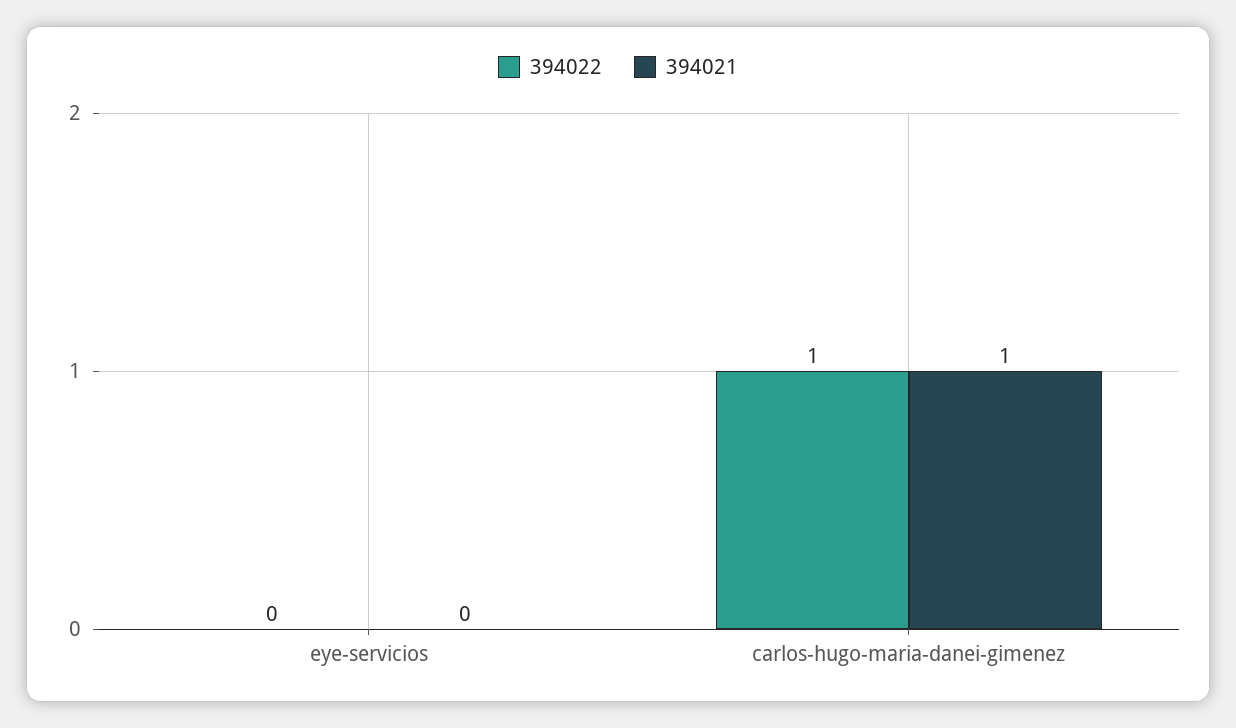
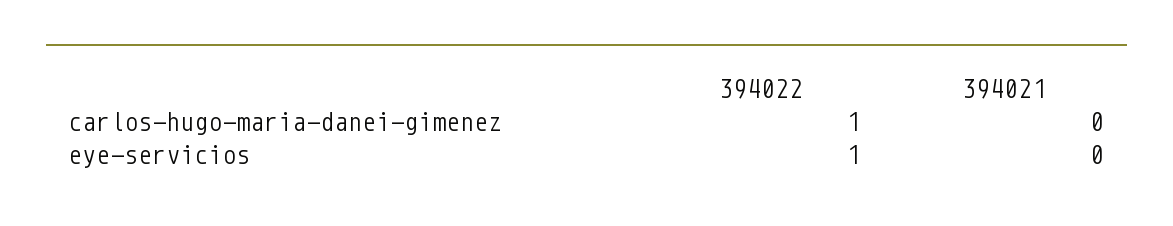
  {
    "394022": {
-     "eye-servicios": 0,
+     "eye-servicios": 1,
      "carlos-hugo-maria-danei-gimenez": 1
    },
    "394021": {
      "eye-servicios": 0,
-     "carlos-hugo-maria-danei-gimenez": 1
+     "carlos-hugo-maria-danei-gimenez": 0
    }
  }

